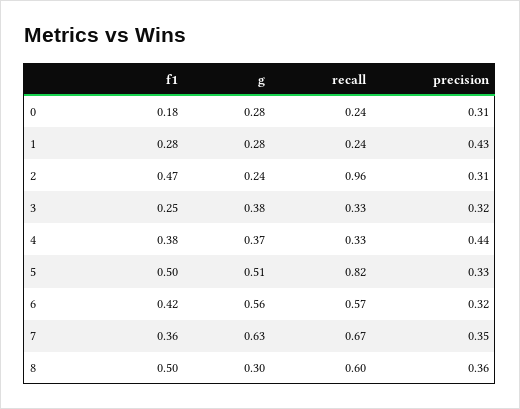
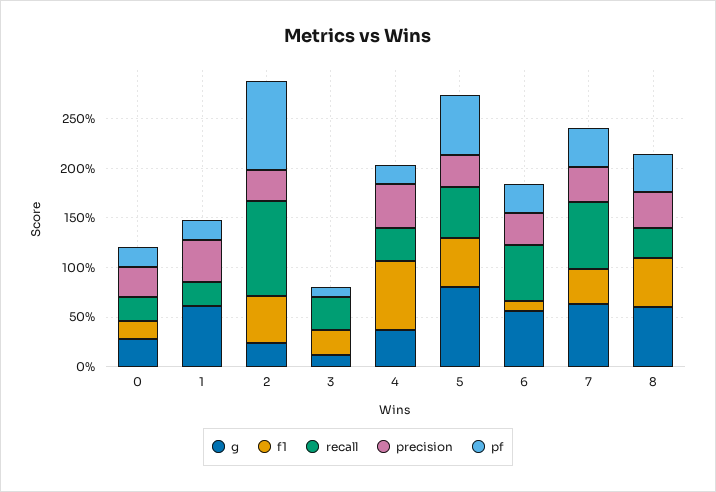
  {
    "f1": {
      "0": 0.18,
-     "1": 0.28,
+     "1": 0,
      "2": 0.47,
      "3": 0.25,
-     "4": 0.38,
+     "4": 0.7,
      "5": 0.5,
-     "6": 0.42,
+     "6": 0.1,
      "7": 0.36,
      "8": 0.5
    },
    "g": {
      "0": 0.28,
-     "1": 0.28,
+     "1": 0.6,
      "2": 0.24,
-     "3": 0.38,
+     "3": 0.1,
      "4": 0.37,
-     "5": 0.51,
+     "5": 0.8,
      "6": 0.56,
      "7": 0.63,
-     "8": 0.3
+     "8": 0.6
    },
    "recall": {
      "0": 0.24,
      "1": 0.24,
      "2": 0.96,
      "3": 0.33,
      "4": 0.33,
-     "5": 0.82,
+     "5": 0.5,
      "6": 0.57,
      "7": 0.67,
-     "8": 0.6
+     "8": 0.3
    },
    "precision": {
      "0": 0.31,
      "1": 0.43,
      "2": 0.31,
-     "3": 0.32,
+     "3": 0,
      "4": 0.44,
      "5": 0.33,
      "6": 0.32,
      "7": 0.35,
      "8": 0.36
-   }
+   },
+   "pf": {
+     "0": 0.2,
+     "1": 0.2,
+     "2": 0.9,
+     "3": 0.1,
+     "4": 0.2,
+     "5": 0.6,
+     "6": 0.3,
+     "7": 0.4,
+     "8": 0.4
+   }
  }

